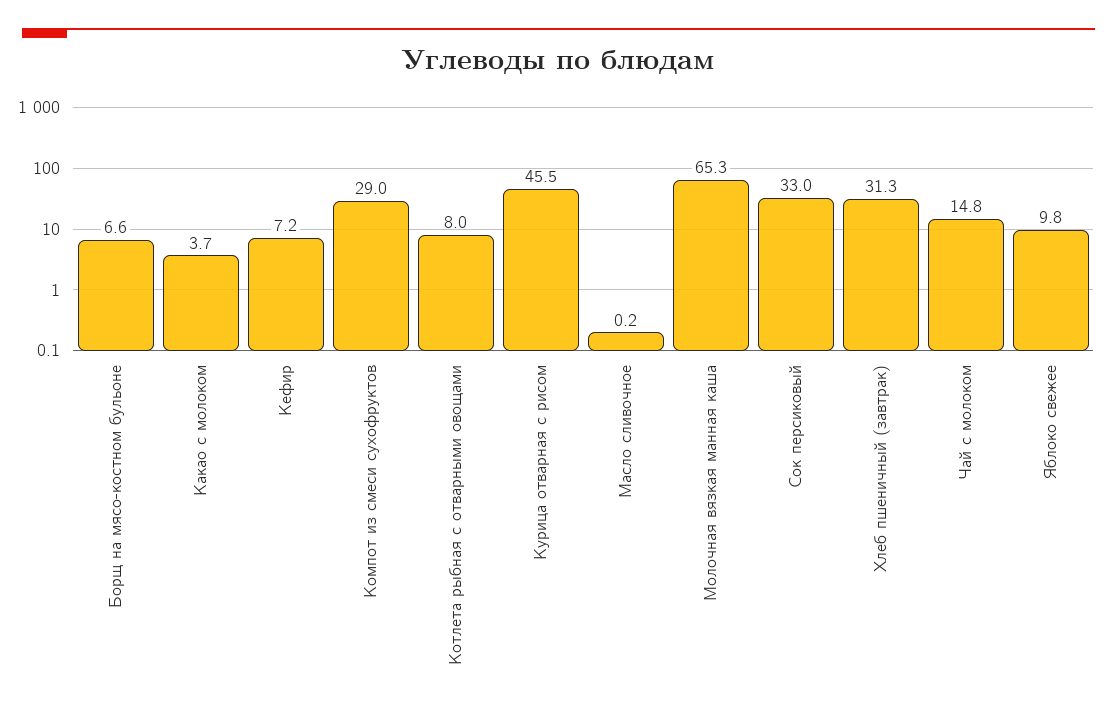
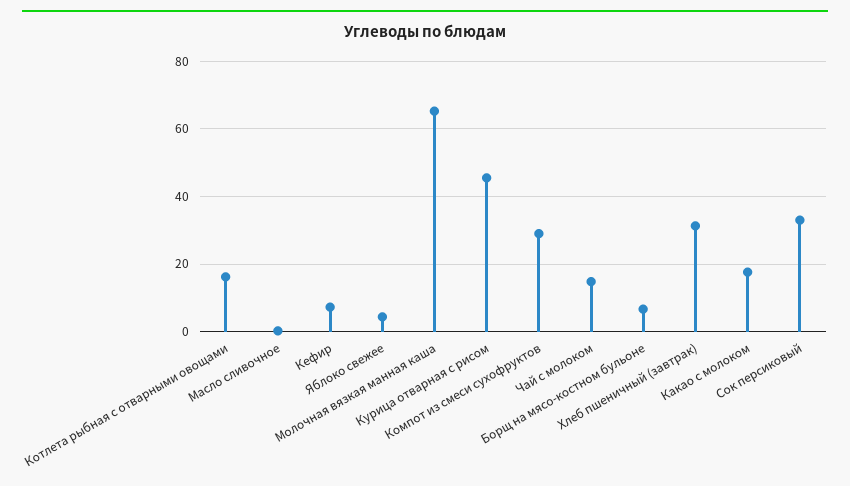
  {
    "Борщ на мясо-костном бульоне": 6.6,
-   "Какао с молоком": 3.7,
+   "Какао с молоком": 18,
    "Кефир": 7.2,
    "Компот из смеси сухофруктов": 29,
-   "Котлета рыбная с отварными овощами": 8,
+   "Котлета рыбная с отварными овощами": 16,
    "Курица отварная с рисом": 45.5,
    "Масло сливочное": 0.2,
    "Молочная вязкая манная каша": 65.3,
    "Сок персиковый": 33,
    "Хлеб пшеничный (завтрак)": 31.3,
    "Чай с молоком": 14.8,
-   "Яблоко свежее": 9.8
+   "Яблоко свежее": 4
  }

